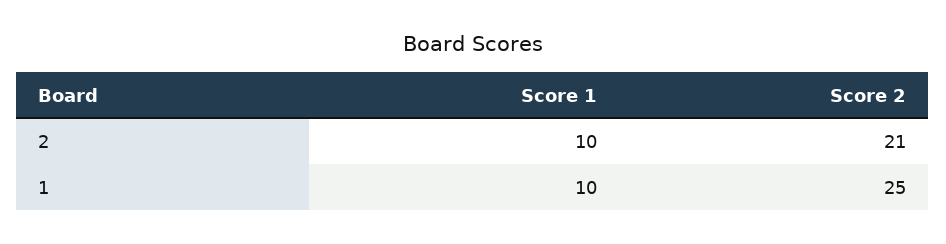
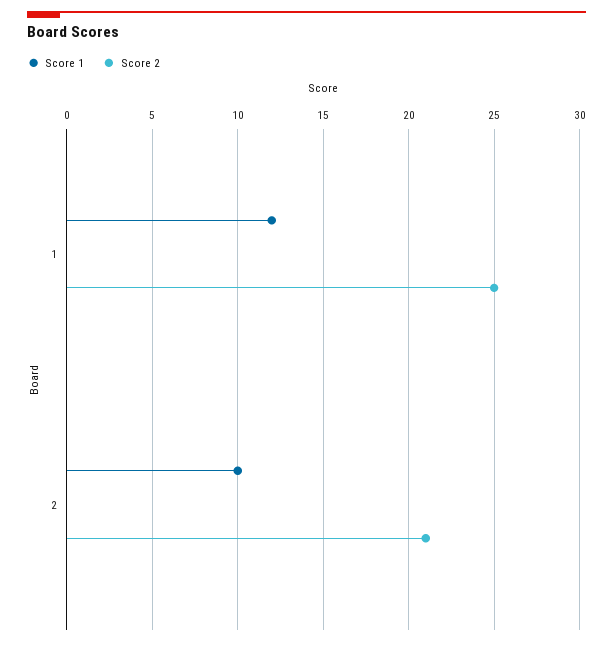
  {
    "Score 1": {
      "2": 10,
-     "1": 10
+     "1": 12
    },
    "Score 2": {
      "2": 21,
      "1": 25
    }
  }

